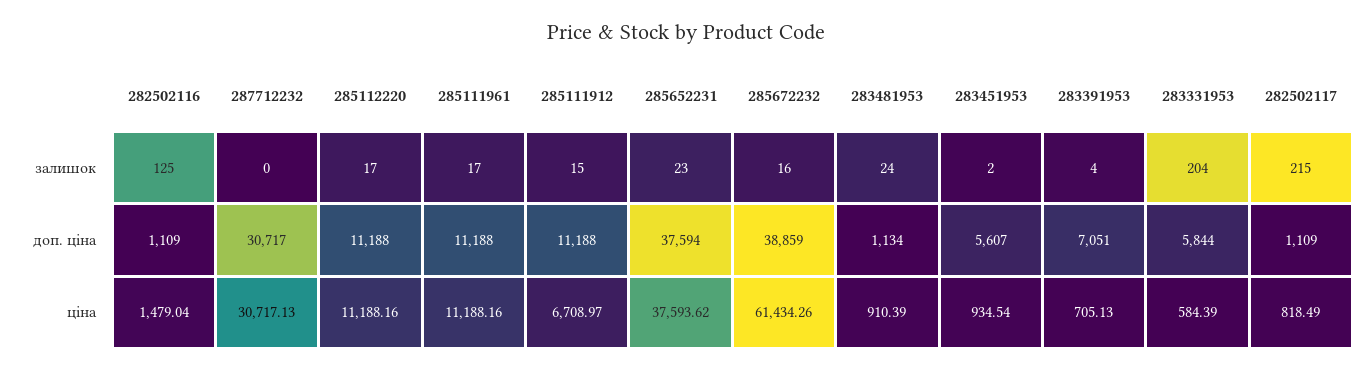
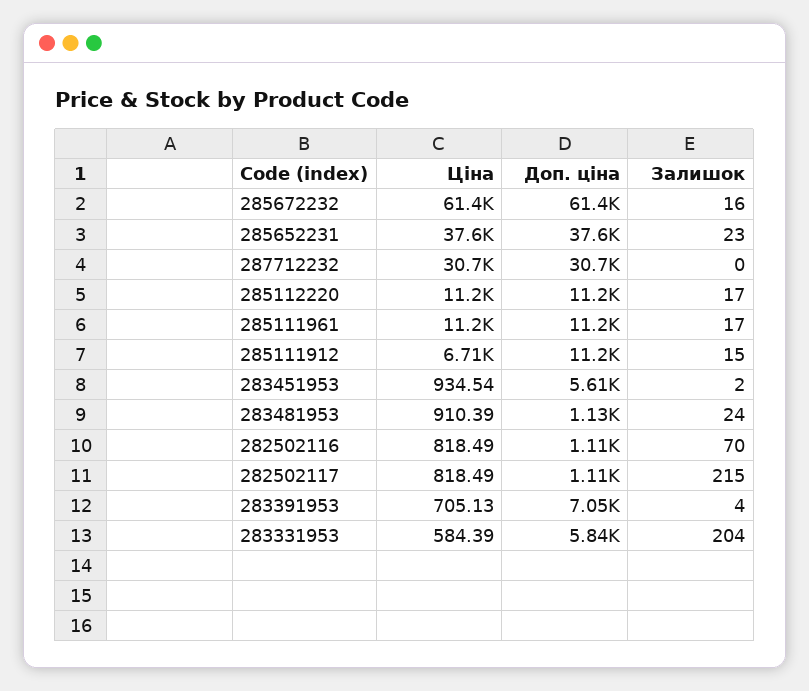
  {
    "282502116": {
-     "залишок": 125,
+     "залишок": 70,
      "доп. ціна": 1109,
-     "ціна": 1479.04
+     "ціна": 818.49
    },
    "287712232": {
      "залишок": 0,
      "доп. ціна": 30717,
      "ціна": 30717.13
    },
    "285112220": {
      "залишок": 17,
      "доп. ціна": 11188,
      "ціна": 11188.16
    },
    "285111961": {
      "залишок": 17,
      "доп. ціна": 11188,
      "ціна": 11188.16
    },
    "285111912": {
      "залишок": 15,
      "доп. ціна": 11188,
      "ціна": 6708.97
    },
    "285652231": {
      "залишок": 23,
      "доп. ціна": 37594,
      "ціна": 37593.62
    },
    "285672232": {
      "залишок": 16,
-     "доп. ціна": 38859,
+     "доп. ціна": 61400,
      "ціна": 61434.26
    },
    "283481953": {
      "залишок": 24,
      "доп. ціна": 1134,
      "ціна": 910.39
    },
    "283451953": {
      "залишок": 2,
      "доп. ціна": 5607,
      "ціна": 934.54
    },
    "283391953": {
      "залишок": 4,
      "доп. ціна": 7051,
      "ціна": 705.13
    },
    "283331953": {
      "залишок": 204,
      "доп. ціна": 5844,
      "ціна": 584.39
    },
    "282502117": {
      "залишок": 215,
      "доп. ціна": 1109,
      "ціна": 818.49
    }
  }

